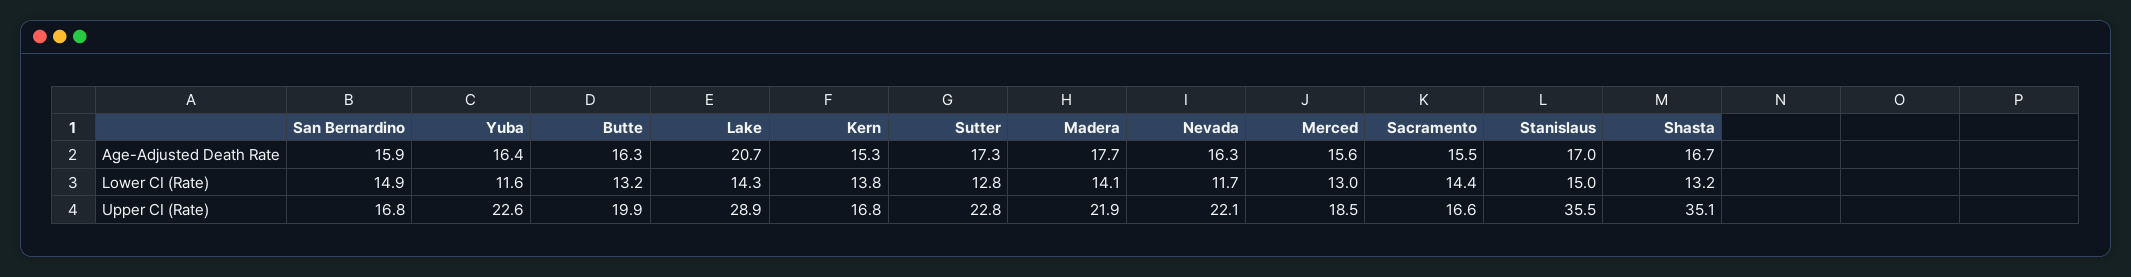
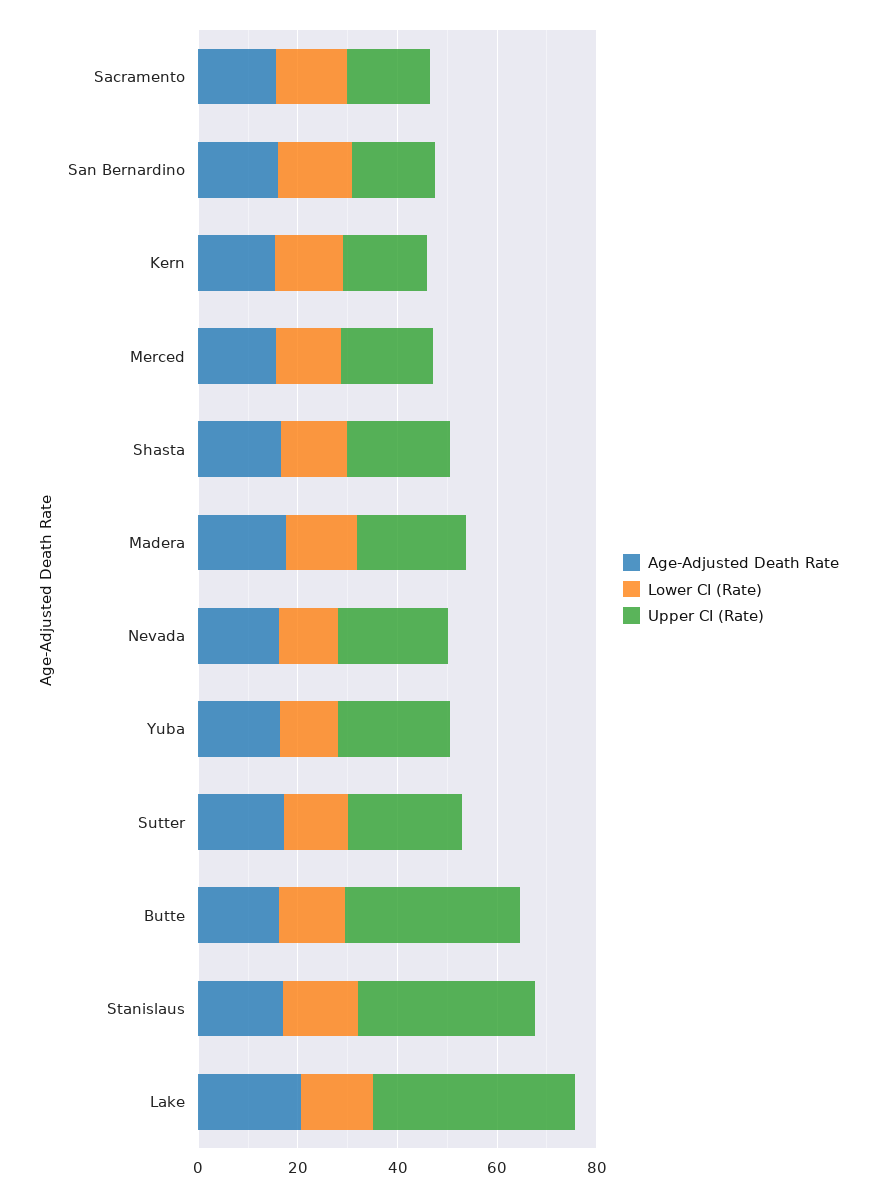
  {
    "Age-Adjusted Death Rate": {
      "San Bernardino": 15.9,
      "Yuba": 16.4,
      "Butte": 16.3,
      "Lake": 20.7,
      "Kern": 15.3,
      "Sutter": 17.3,
      "Madera": 17.7,
      "Nevada": 16.3,
      "Merced": 15.6,
      "Sacramento": 15.5,
      "Stanislaus": 17,
      "Shasta": 16.7
    },
    "Lower CI (Rate)": {
      "San Bernardino": 14.9,
      "Yuba": 11.6,
      "Butte": 13.2,
      "Lake": 14.3,
      "Kern": 13.8,
      "Sutter": 12.8,
      "Madera": 14.1,
      "Nevada": 11.7,
      "Merced": 13,
      "Sacramento": 14.4,
      "Stanislaus": 15,
      "Shasta": 13.2
    },
    "Upper CI (Rate)": {
      "San Bernardino": 16.8,
      "Yuba": 22.6,
-     "Butte": 19.9,
+     "Butte": 35,
-     "Lake": 28.9,
+     "Lake": 40,
      "Kern": 16.8,
      "Sutter": 22.8,
      "Madera": 21.9,
      "Nevada": 22.1,
      "Merced": 18.5,
      "Sacramento": 16.6,
      "Stanislaus": 35.5,
-     "Shasta": 35.1
+     "Shasta": 20
    }
  }

